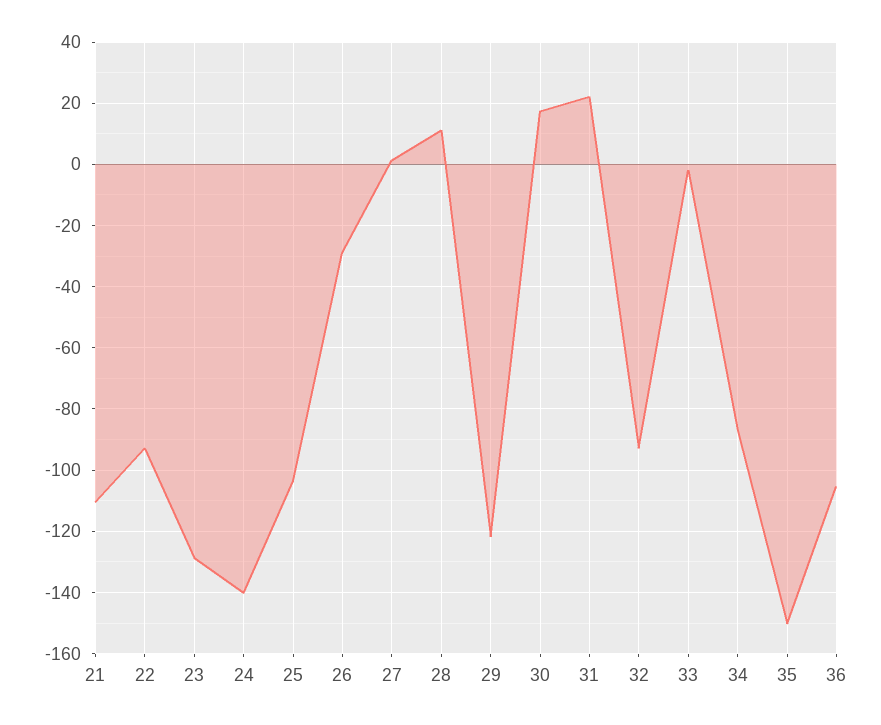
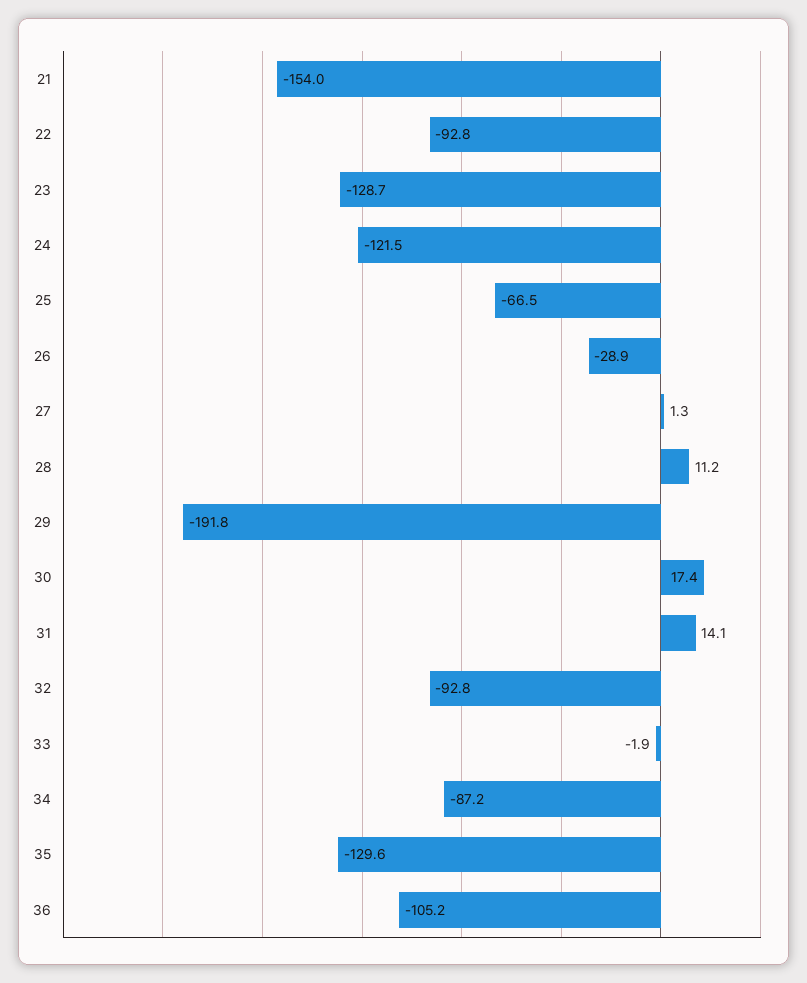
  {
-   "21": -110,
+   "21": -154,
    "22": -92.8,
    "23": -128.7,
-   "24": -140,
+   "24": -121.5,
-   "25": -104,
+   "25": -66.5,
    "26": -28.9,
    "27": 1.3,
    "28": 11.2,
-   "29": -122,
+   "29": -191.8,
    "30": 17.4,
-   "31": 22,
+   "31": 14.1,
    "32": -92.8,
    "33": -1.9,
    "34": -87.2,
-   "35": -150,
+   "35": -129.6,
    "36": -105.2
  }

